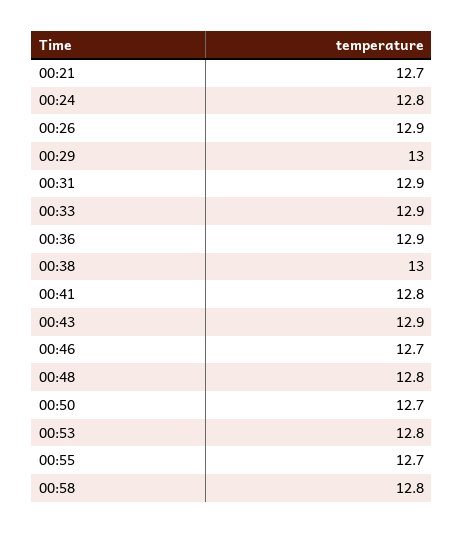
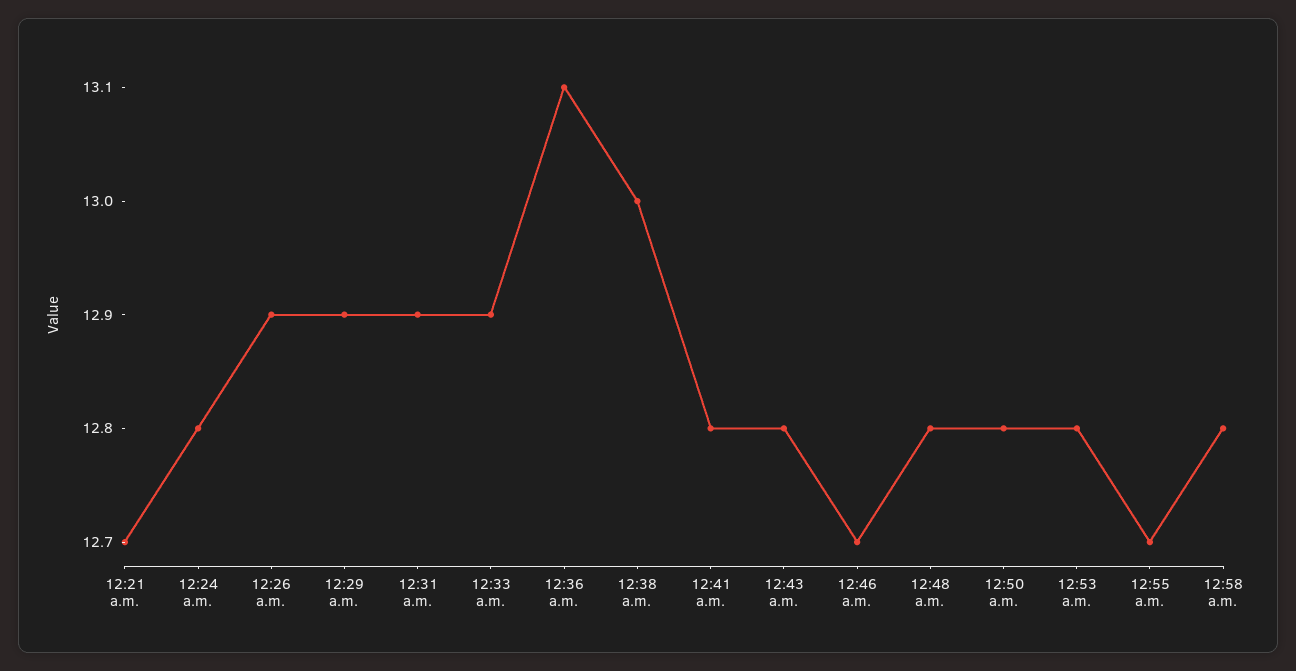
  {
    "00:21": 12.7,
    "00:24": 12.8,
    "00:26": 12.9,
-   "00:29": 13,
+   "00:29": 12.9,
    "00:31": 12.9,
    "00:33": 12.9,
-   "00:36": 12.9,
+   "00:36": 13.1,
    "00:38": 13,
    "00:41": 12.8,
-   "00:43": 12.9,
+   "00:43": 12.8,
    "00:46": 12.7,
    "00:48": 12.8,
-   "00:50": 12.7,
+   "00:50": 12.8,
    "00:53": 12.8,
    "00:55": 12.7,
    "00:58": 12.8
  }

